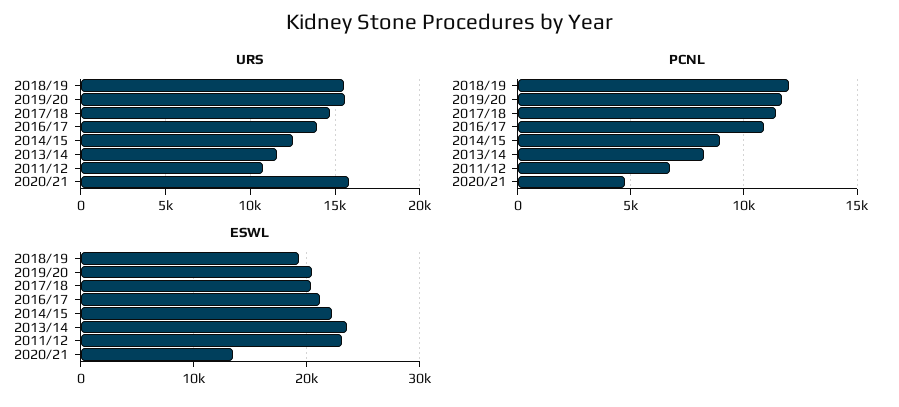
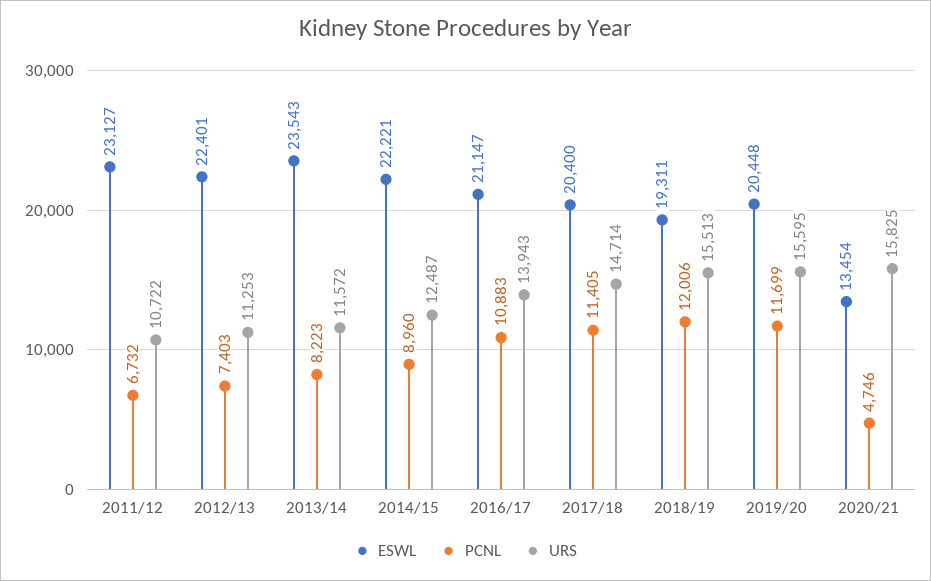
  {
    "URS": {
      "2018/19": 15513,
      "2019/20": 15595,
      "2017/18": 14714,
      "2016/17": 13943,
      "2014/15": 12487,
      "2013/14": 11572,
      "2011/12": 10722,
-     "2020/21": 15825
+     "2020/21": 15825,
+     "2012/13": 11253
    },
    "PCNL": {
      "2018/19": 12006,
      "2019/20": 11699,
      "2017/18": 11405,
      "2016/17": 10883,
      "2014/15": 8960,
      "2013/14": 8223,
      "2011/12": 6732,
-     "2020/21": 4746
+     "2020/21": 4746,
+     "2012/13": 7403
    },
    "ESWL": {
      "2018/19": 19311,
      "2019/20": 20448,
      "2017/18": 20400,
      "2016/17": 21147,
      "2014/15": 22221,
      "2013/14": 23543,
      "2011/12": 23127,
-     "2020/21": 13454
+     "2020/21": 13454,
+     "2012/13": 22401
    }
  }

